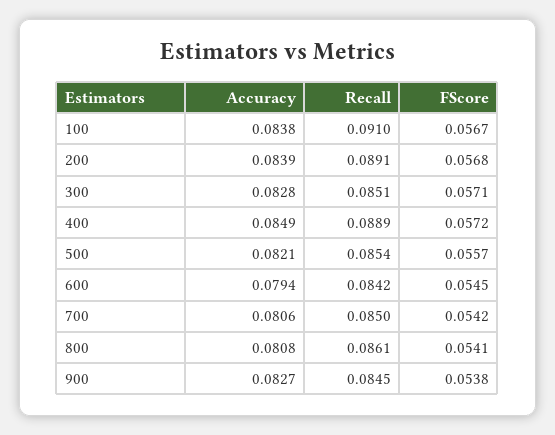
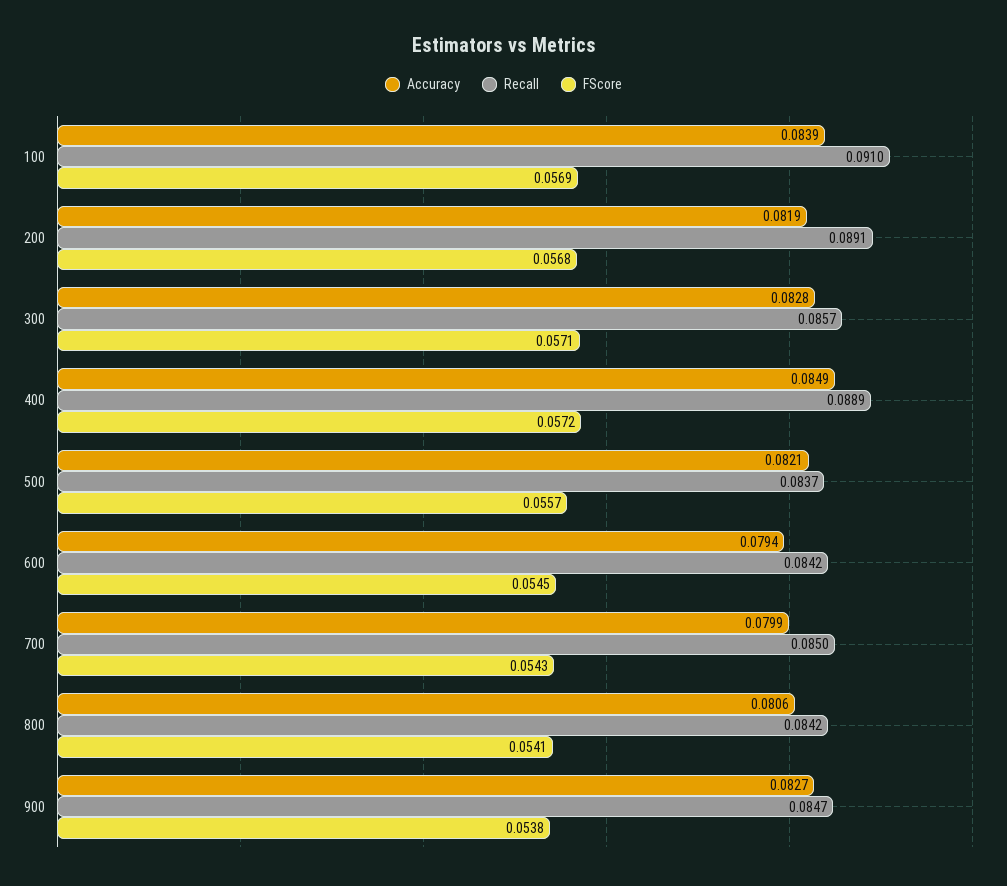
  {
    "Accuracy": {
-     "100": 0.0838,
+     "100": 0.0839,
-     "200": 0.0839,
+     "200": 0.0819,
      "300": 0.0828,
      "400": 0.0849,
      "500": 0.0821,
      "600": 0.0794,
-     "700": 0.0806,
+     "700": 0.0799,
-     "800": 0.0808,
+     "800": 0.0806,
      "900": 0.0827
    },
    "Recall": {
      "100": 0.091,
      "200": 0.0891,
-     "300": 0.0851,
+     "300": 0.0857,
      "400": 0.0889,
-     "500": 0.0854,
+     "500": 0.0837,
      "600": 0.0842,
      "700": 0.085,
-     "800": 0.0861,
+     "800": 0.0842,
-     "900": 0.0845
+     "900": 0.0847
    },
    "FScore": {
-     "100": 0.0567,
+     "100": 0.0569,
      "200": 0.0568,
      "300": 0.0571,
      "400": 0.0572,
      "500": 0.0557,
      "600": 0.0545,
-     "700": 0.0542,
+     "700": 0.0543,
      "800": 0.0541,
      "900": 0.0538
    }
  }

